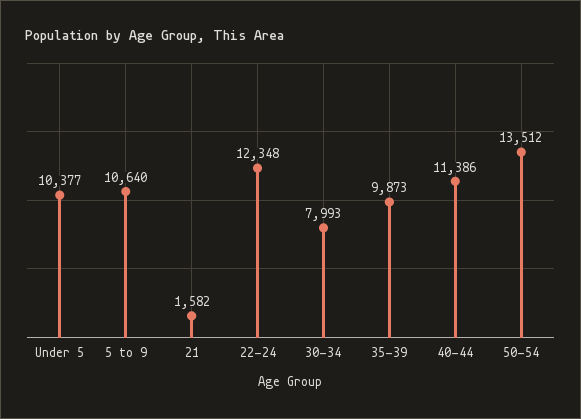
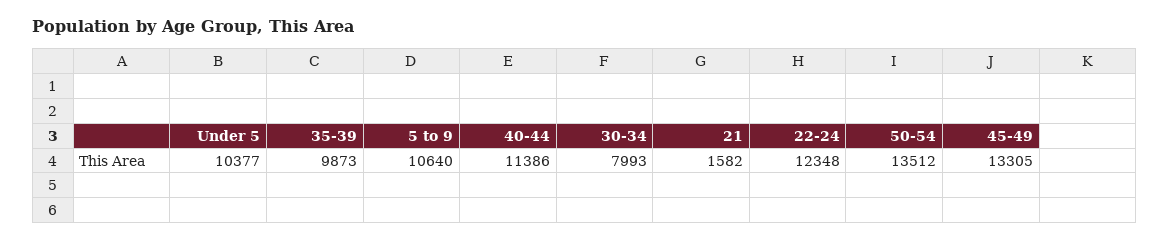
  {
    "Under 5": 10377,
    "5 to 9": 10640,
    "21": 1582,
    "22-24": 12348,
    "30-34": 7993,
    "35-39": 9873,
    "40-44": 11386,
-   "50-54": 13512
+   "50-54": 13512,
+   "45-49": 13305
  }

